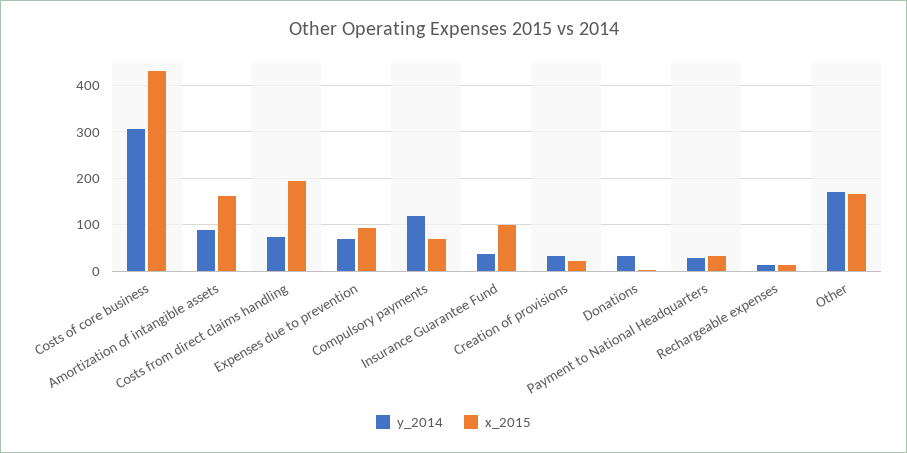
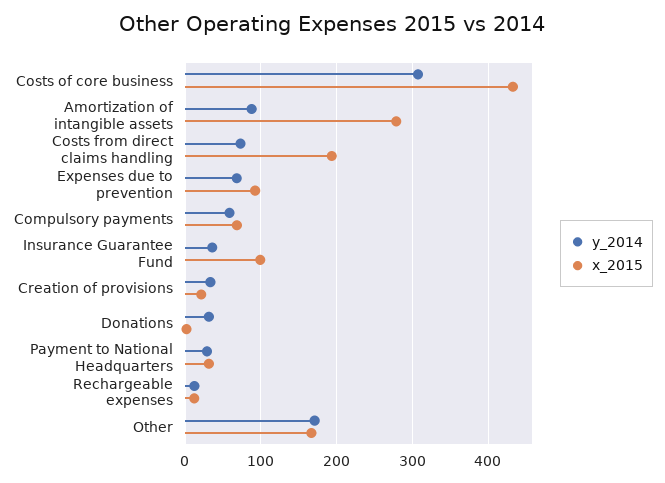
  {
    "y_2014": {
      "Costs of core business": 310,
      "Amortization of intangible assets": 90,
      "Costs from direct claims handling": 70,
      "Expenses due to prevention": 70,
-     "Compulsory payments": 120,
+     "Compulsory payments": 60,
      "Insurance Guarantee Fund": 40,
      "Creation of provisions": 30,
      "Donations": 30,
      "Payment to National Headquarters": 30,
      "Rechargeable expenses": 10,
      "Other": 170
    },
    "x_2015": {
      "Costs of core business": 430,
-     "Amortization of intangible assets": 160,
+     "Amortization of intangible assets": 280,
      "Costs from direct claims handling": 190,
      "Expenses due to prevention": 90,
      "Compulsory payments": 70,
      "Insurance Guarantee Fund": 100,
      "Creation of provisions": 20,
      "Donations": 0,
      "Payment to National Headquarters": 30,
      "Rechargeable expenses": 10,
      "Other": 170
    }
  }

